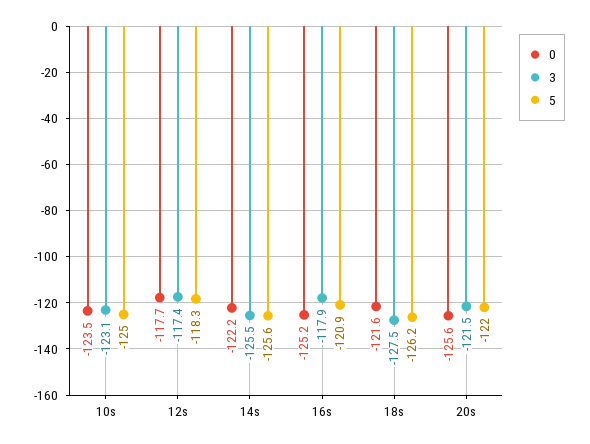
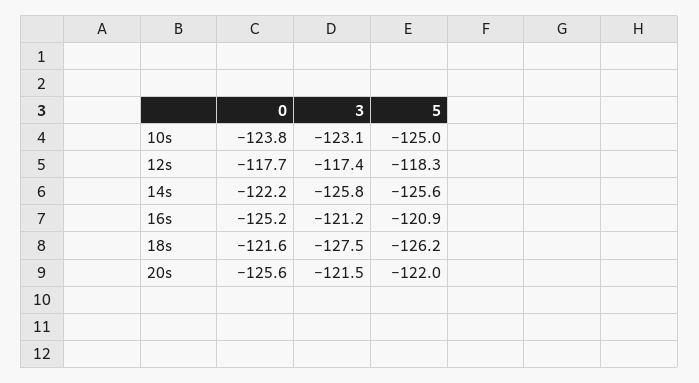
  {
    "0": {
-     "10s": -123.5,
+     "10s": -123.8,
      "12s": -117.7,
      "14s": -122.2,
      "16s": -125.2,
      "18s": -121.6,
      "20s": -125.6
    },
    "3": {
      "10s": -123.1,
      "12s": -117.4,
-     "14s": -125.5,
+     "14s": -125.8,
-     "16s": -117.9,
+     "16s": -121.2,
      "18s": -127.5,
      "20s": -121.5
    },
    "5": {
      "10s": -125,
      "12s": -118.3,
      "14s": -125.6,
      "16s": -120.9,
      "18s": -126.2,
      "20s": -122
    }
  }

